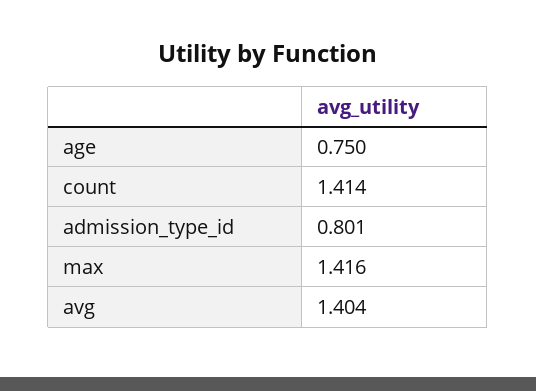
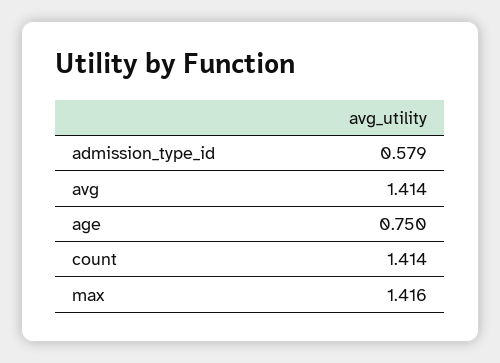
  {
    "age": 0.75,
    "count": 1.414,
-   "admission_type_id": 0.801,
+   "admission_type_id": 0.579,
    "max": 1.416,
-   "avg": 1.404
+   "avg": 1.414
  }

